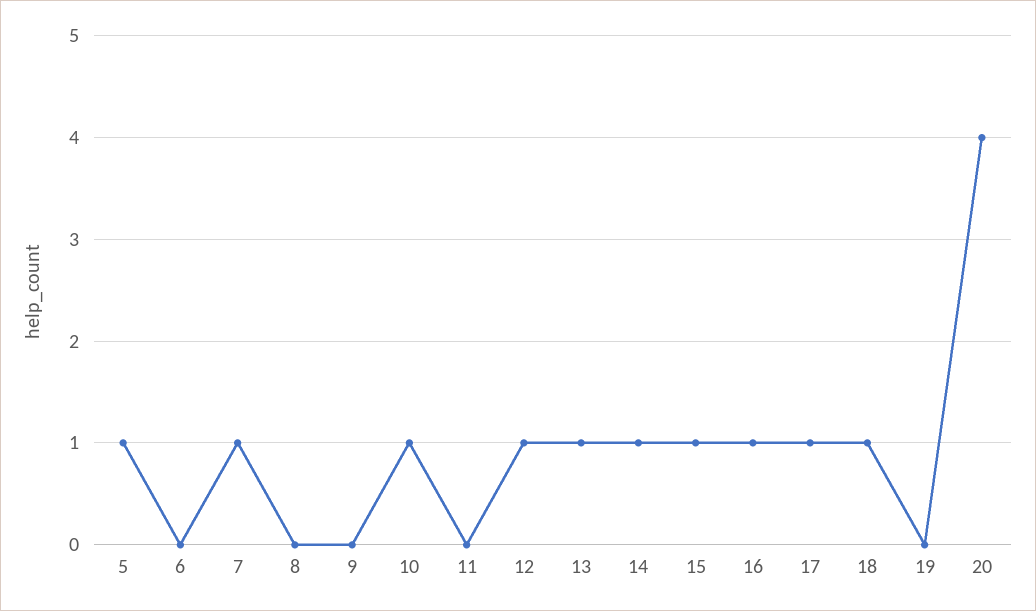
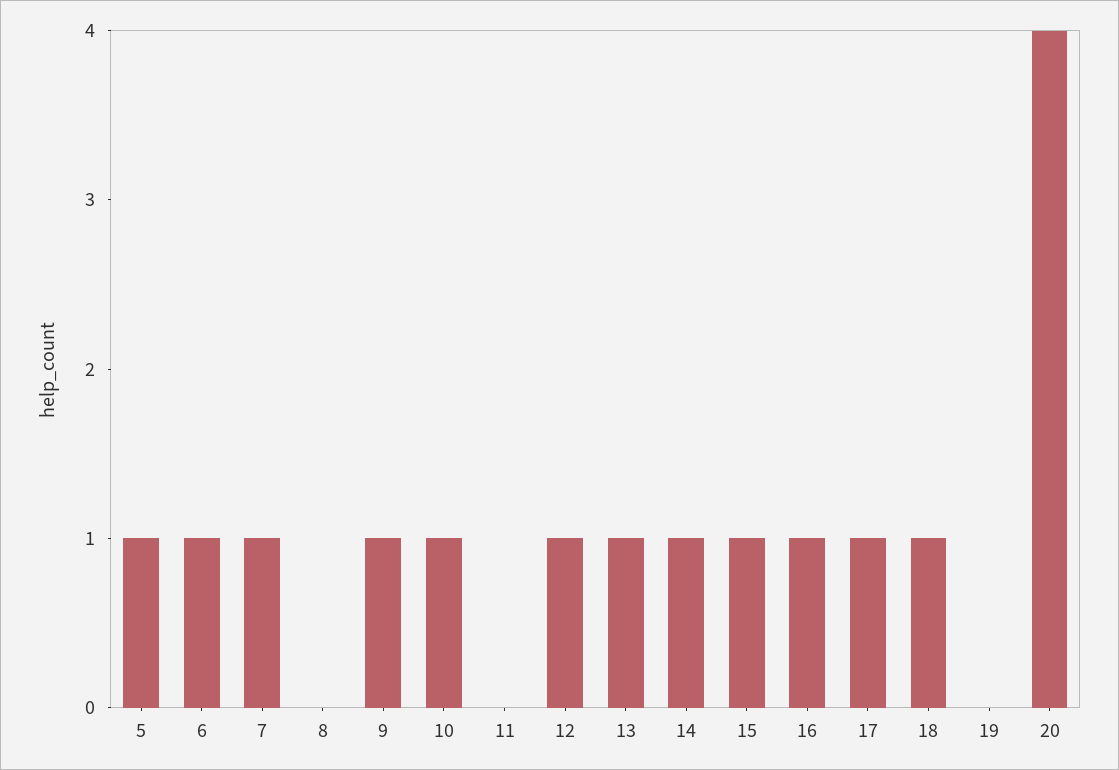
  {
    "5": 1,
-   "6": 0,
+   "6": 1,
    "7": 1,
    "8": 0,
-   "9": 0,
+   "9": 1,
    "10": 1,
    "11": 0,
    "12": 1,
    "13": 1,
    "14": 1,
    "15": 1,
    "16": 1,
    "17": 1,
    "18": 1,
    "19": 0,
    "20": 4
  }

